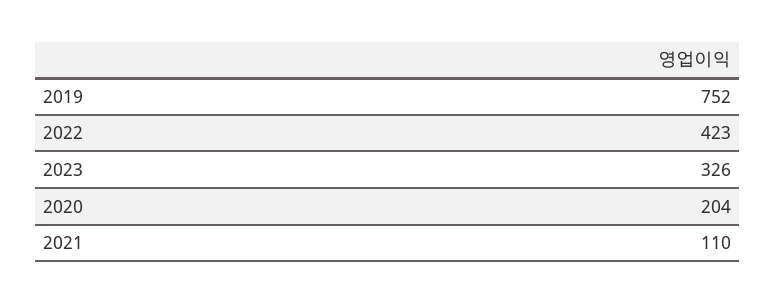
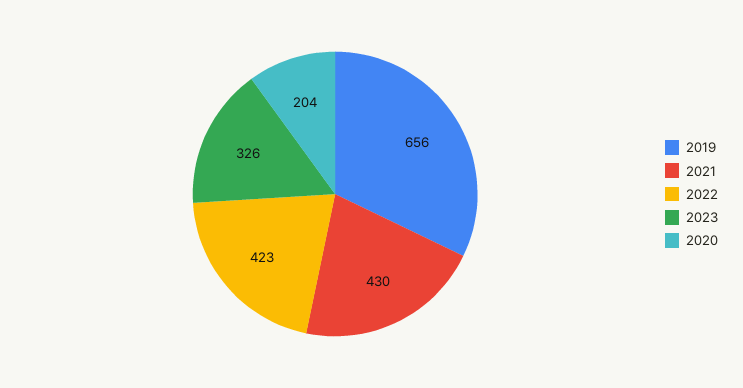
  {
-   "2019": 752,
+   "2019": 656,
    "2022": 423,
    "2023": 326,
    "2020": 204,
-   "2021": 110
+   "2021": 430
  }

